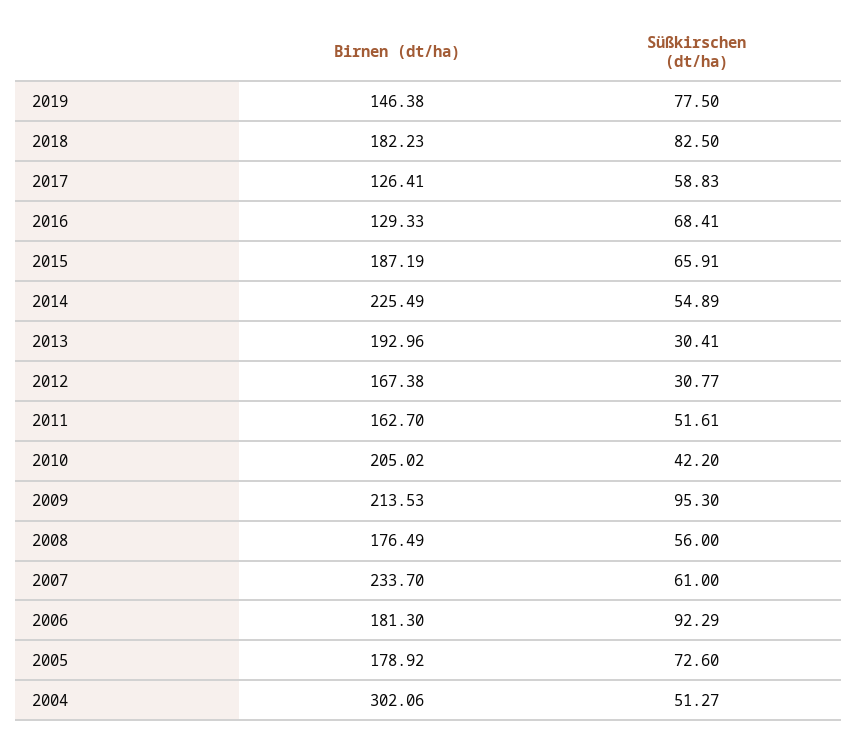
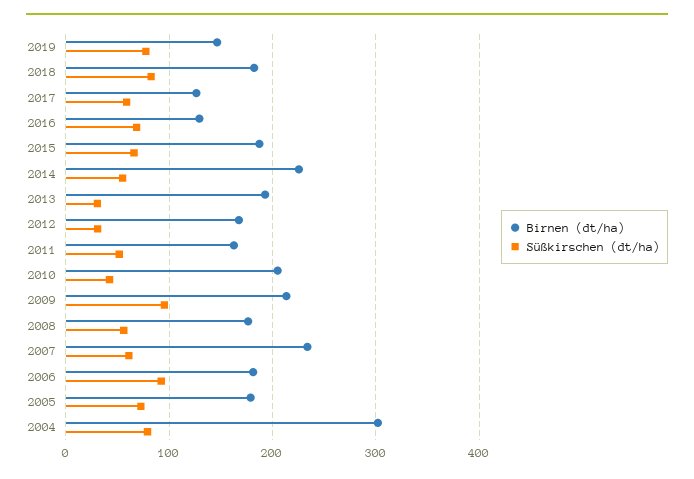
  {
    "Birnen (dt/ha)": {
      "2019": 146.38,
      "2018": 182.23,
      "2017": 126.41,
      "2016": 129.33,
      "2015": 187.19,
      "2014": 225.49,
      "2013": 192.96,
      "2012": 167.38,
      "2011": 162.7,
      "2010": 205.02,
      "2009": 213.53,
      "2008": 176.49,
      "2007": 233.7,
      "2006": 181.3,
      "2005": 178.92,
      "2004": 302.06
    },
    "Süßkirschen (dt/ha)": {
      "2019": 77.5,
      "2018": 82.5,
      "2017": 58.83,
      "2016": 68.41,
      "2015": 65.91,
      "2014": 54.89,
      "2013": 30.41,
      "2012": 30.77,
      "2011": 51.61,
      "2010": 42.2,
      "2009": 95.3,
      "2008": 56,
      "2007": 61,
      "2006": 92.29,
      "2005": 72.6,
-     "2004": 51.27
+     "2004": 80
    }
  }

